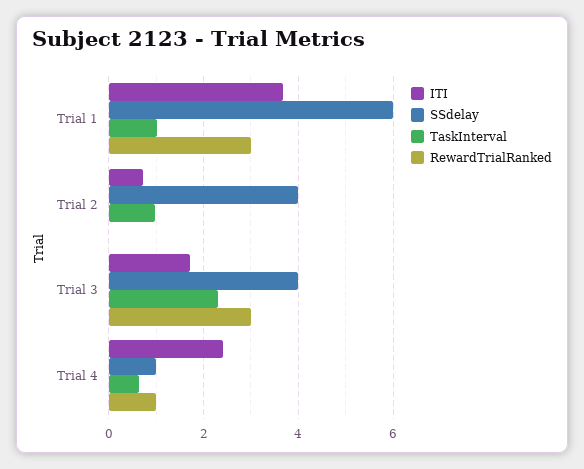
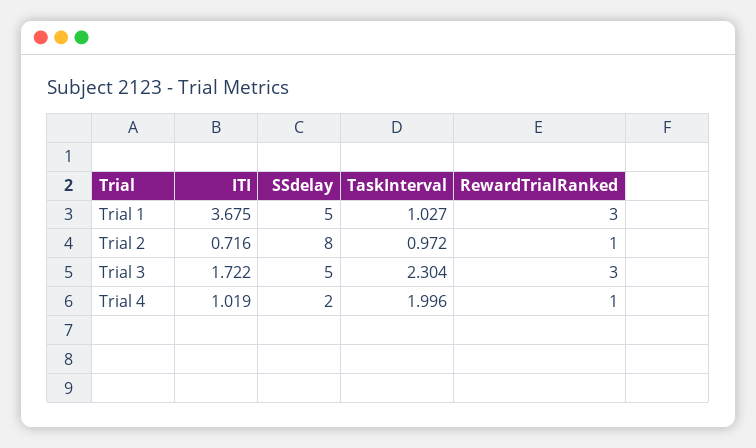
  {
    "ITI": {
      "Trial 1": 3.675,
      "Trial 2": 0.716,
      "Trial 3": 1.722,
-     "Trial 4": 2.4
+     "Trial 4": 1.019
    },
    "SSdelay": {
-     "Trial 1": 6,
+     "Trial 1": 5,
-     "Trial 2": 4,
+     "Trial 2": 8,
-     "Trial 3": 4,
+     "Trial 3": 5,
-     "Trial 4": 1
+     "Trial 4": 2
    },
    "TaskInterval": {
      "Trial 1": 1.027,
      "Trial 2": 0.972,
      "Trial 3": 2.304,
-     "Trial 4": 0.6
+     "Trial 4": 1.996
    },
    "RewardTrialRanked": {
      "Trial 1": 3,
-     "Trial 2": 0,
+     "Trial 2": 1,
      "Trial 3": 3,
      "Trial 4": 1
    }
  }

